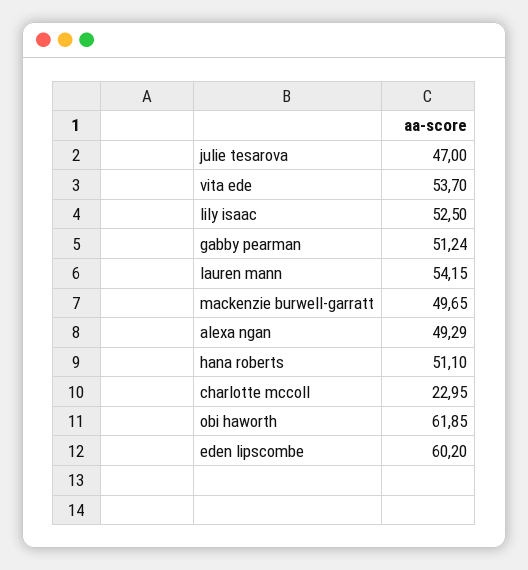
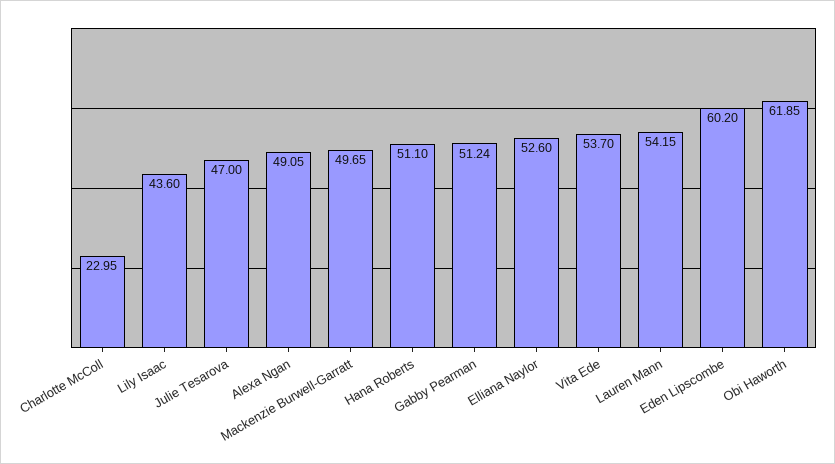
  {
    "julie tesarova": 47,
    "vita ede": 53.7,
-   "lily isaac": 52.5,
+   "lily isaac": 43.6,
    "gabby pearman": 51.24,
    "lauren mann": 54.15,
    "mackenzie burwell-garratt": 49.65,
-   "alexa ngan": 49.29,
+   "alexa ngan": 49.05,
    "hana roberts": 51.1,
    "charlotte mccoll": 22.95,
    "obi haworth": 61.85,
-   "eden lipscombe": 60.2
+   "eden lipscombe": 60.2,
+   "Elliana Naylor": 52.6
  }

